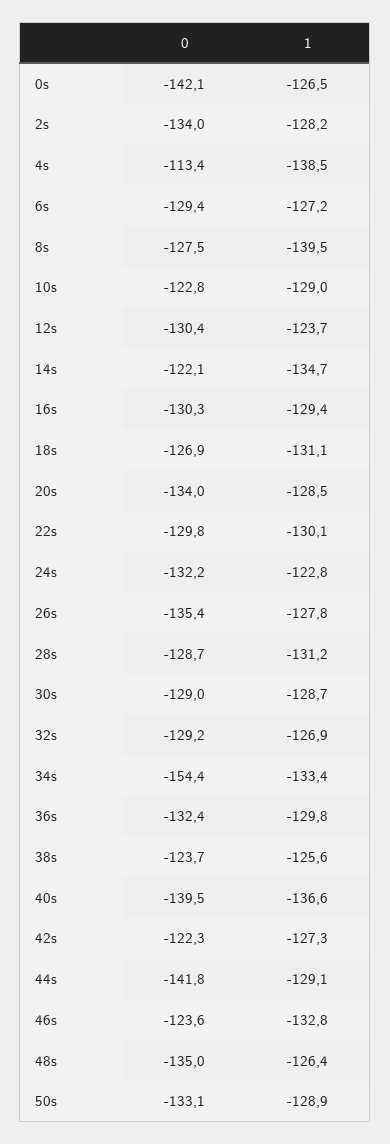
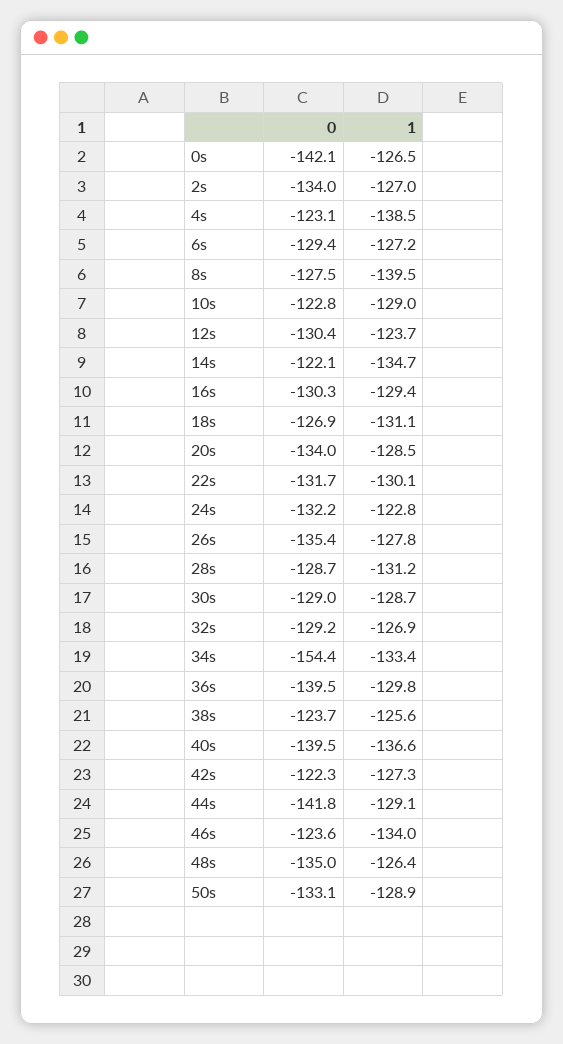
  {
    "0": {
      "0s": -142.1,
      "2s": -134,
-     "4s": -113.4,
+     "4s": -123.1,
      "6s": -129.4,
      "8s": -127.5,
      "10s": -122.8,
      "12s": -130.4,
      "14s": -122.1,
      "16s": -130.3,
      "18s": -126.9,
      "20s": -134,
-     "22s": -129.8,
+     "22s": -131.7,
      "24s": -132.2,
      "26s": -135.4,
      "28s": -128.7,
      "30s": -129,
      "32s": -129.2,
      "34s": -154.4,
-     "36s": -132.4,
+     "36s": -139.5,
      "38s": -123.7,
      "40s": -139.5,
      "42s": -122.3,
      "44s": -141.8,
      "46s": -123.6,
      "48s": -135,
      "50s": -133.1
    },
    "1": {
      "0s": -126.5,
-     "2s": -128.2,
+     "2s": -127,
      "4s": -138.5,
      "6s": -127.2,
      "8s": -139.5,
      "10s": -129,
      "12s": -123.7,
      "14s": -134.7,
      "16s": -129.4,
      "18s": -131.1,
      "20s": -128.5,
      "22s": -130.1,
      "24s": -122.8,
      "26s": -127.8,
      "28s": -131.2,
      "30s": -128.7,
      "32s": -126.9,
      "34s": -133.4,
      "36s": -129.8,
      "38s": -125.6,
      "40s": -136.6,
      "42s": -127.3,
      "44s": -129.1,
-     "46s": -132.8,
+     "46s": -134,
      "48s": -126.4,
      "50s": -128.9
    }
  }

